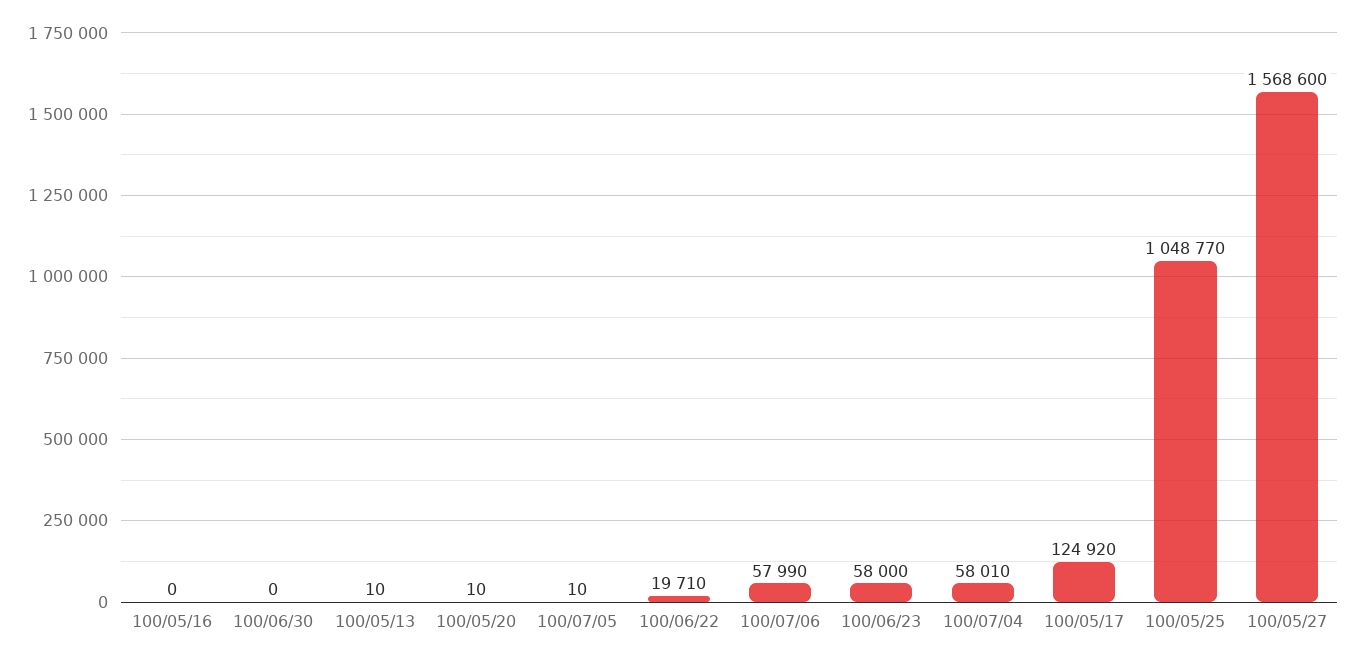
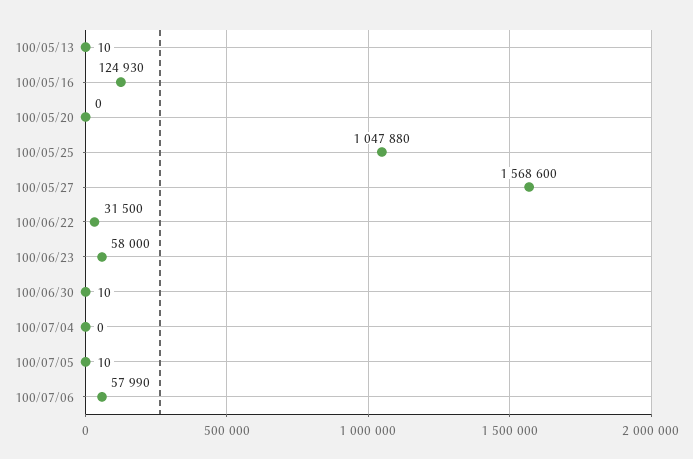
  {
-   "100/05/16": 0,
+   "100/05/16": 124930,
-   "100/06/30": 0,
+   "100/06/30": 10,
    "100/05/13": 10,
-   "100/05/20": 10,
+   "100/05/20": 0,
    "100/07/05": 10,
-   "100/06/22": 19710,
+   "100/06/22": 31500,
    "100/07/06": 57990,
    "100/06/23": 58000,
-   "100/07/04": 58010,
+   "100/07/04": 0,
-   "100/05/17": 124920,
-   "100/05/25": 1048770,
+   "100/05/25": 1047880,
    "100/05/27": 1568600
  }

